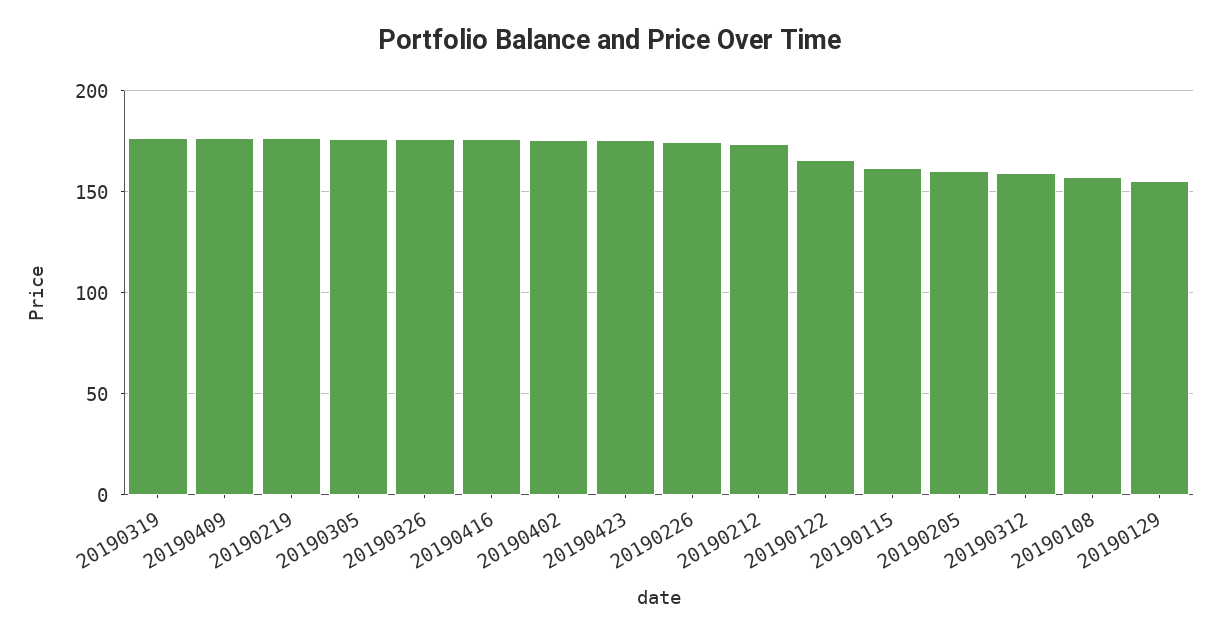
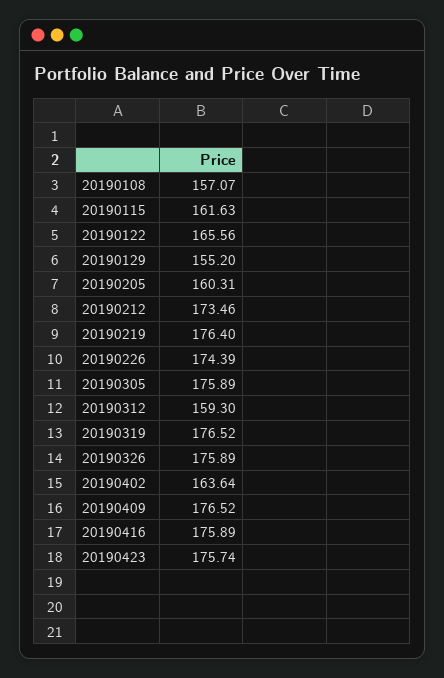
  {
    "20190319": 176.52,
    "20190409": 176.52,
    "20190219": 176.4,
    "20190305": 175.89,
    "20190326": 175.89,
    "20190416": 175.89,
-   "20190402": 175,
+   "20190402": 163.64,
    "20190423": 175.74,
    "20190226": 174.39,
    "20190212": 173.46,
    "20190122": 165.56,
    "20190115": 161.63,
    "20190205": 160.31,
    "20190312": 159.3,
    "20190108": 157.07,
    "20190129": 155.2
  }

